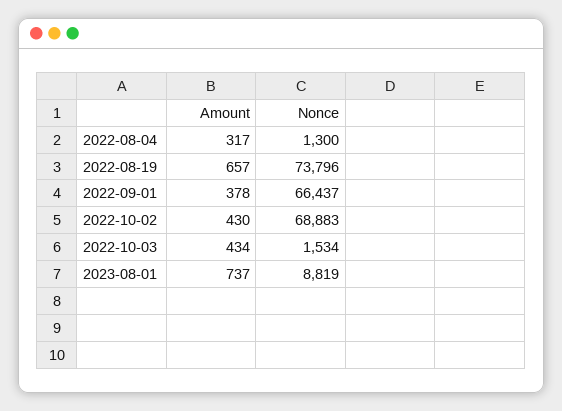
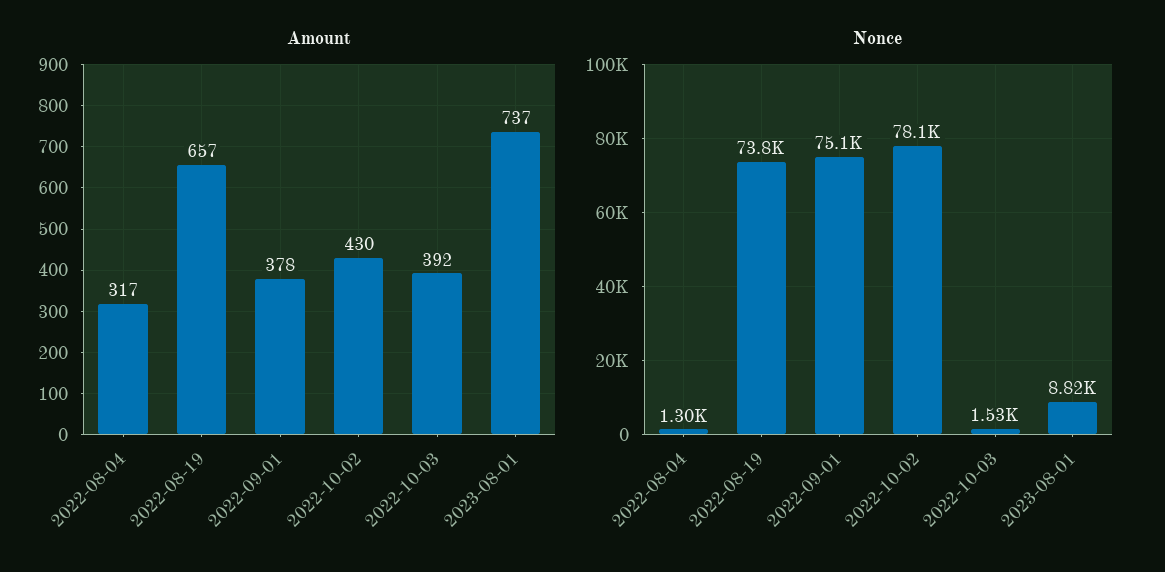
  {
    "Amount": {
      "2022-08-04": 317,
      "2022-08-19": 657,
      "2022-09-01": 378,
      "2022-10-02": 430,
-     "2022-10-03": 434,
+     "2022-10-03": 392,
      "2023-08-01": 737
    },
    "Nonce": {
      "2022-08-04": 1300,
      "2022-08-19": 73796,
-     "2022-09-01": 66437,
+     "2022-09-01": 75100,
-     "2022-10-02": 68883,
+     "2022-10-02": 78100,
      "2022-10-03": 1534,
      "2023-08-01": 8819
    }
  }

